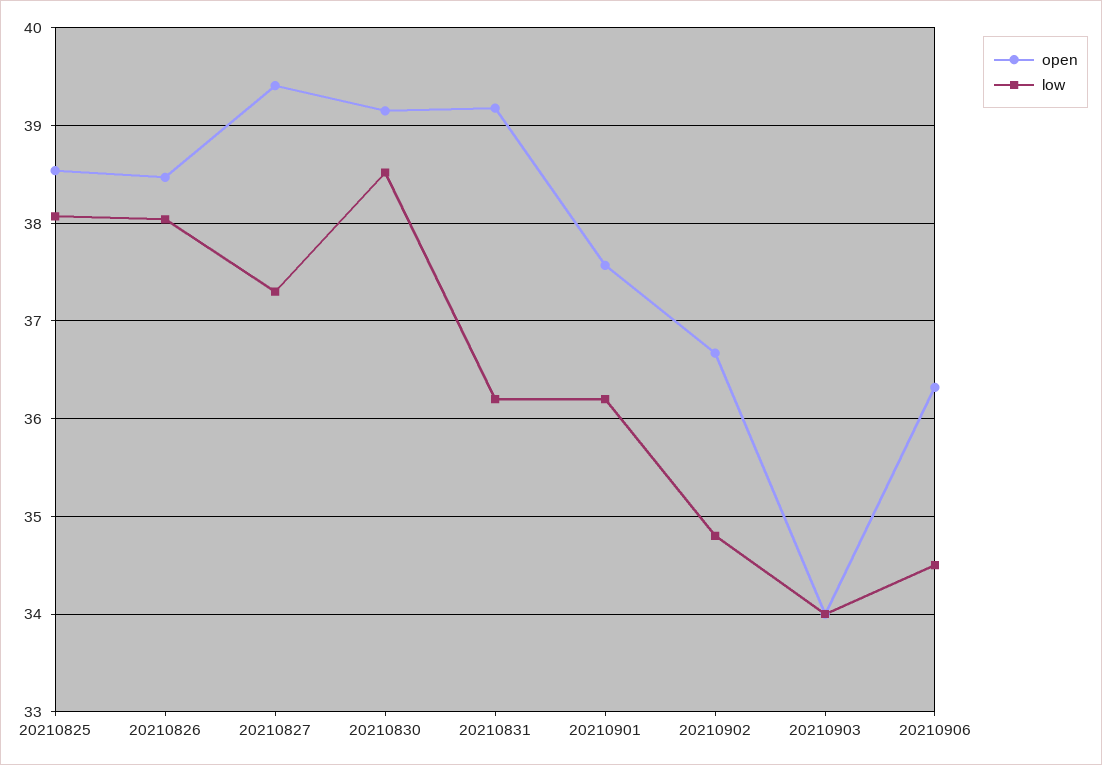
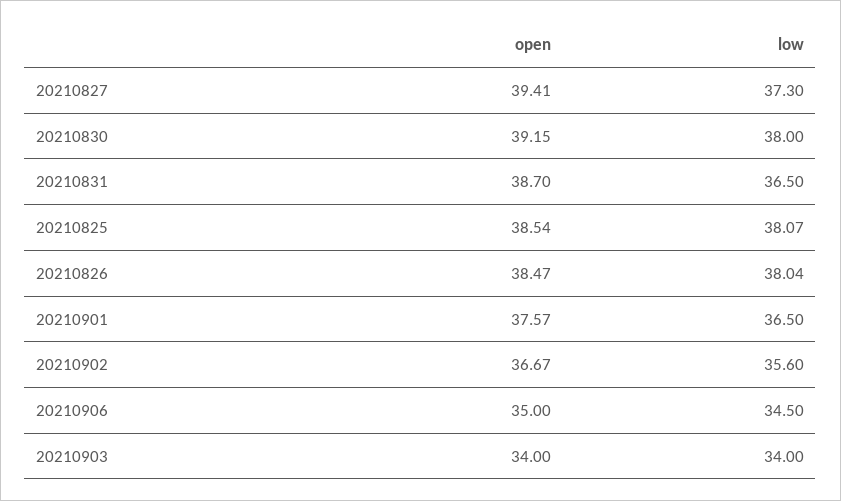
  {
    "open": {
      "20210825": 38.54,
      "20210826": 38.47,
      "20210827": 39.41,
      "20210830": 39.15,
-     "20210831": 39.2,
+     "20210831": 38.7,
      "20210901": 37.57,
      "20210902": 36.67,
      "20210903": 34,
-     "20210906": 36.3
+     "20210906": 35
    },
    "low": {
      "20210825": 38.07,
      "20210826": 38.04,
      "20210827": 37.3,
-     "20210830": 38.5,
+     "20210830": 38,
-     "20210831": 36.2,
+     "20210831": 36.5,
-     "20210901": 36.2,
+     "20210901": 36.5,
-     "20210902": 34.8,
+     "20210902": 35.6,
      "20210903": 34,
      "20210906": 34.5
    }
  }

